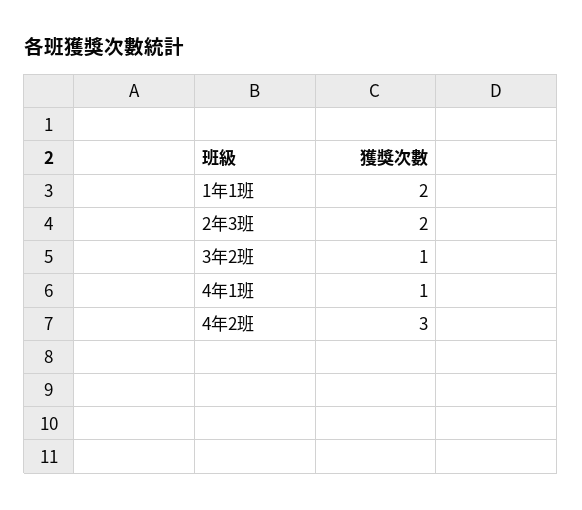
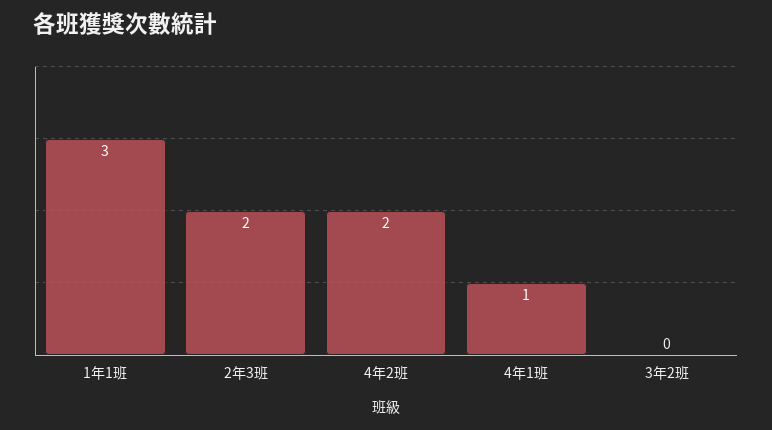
  {
-   "1年1班": 2,
+   "1年1班": 3,
    "2年3班": 2,
-   "3年2班": 1,
+   "3年2班": 0,
    "4年1班": 1,
-   "4年2班": 3
+   "4年2班": 2
  }

